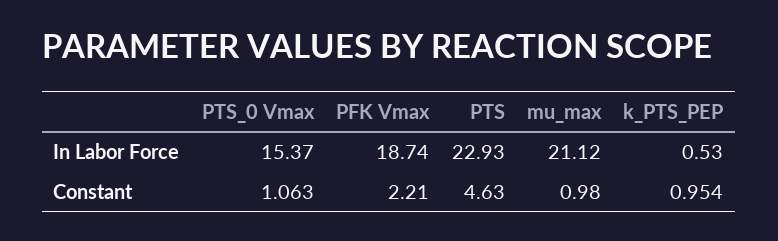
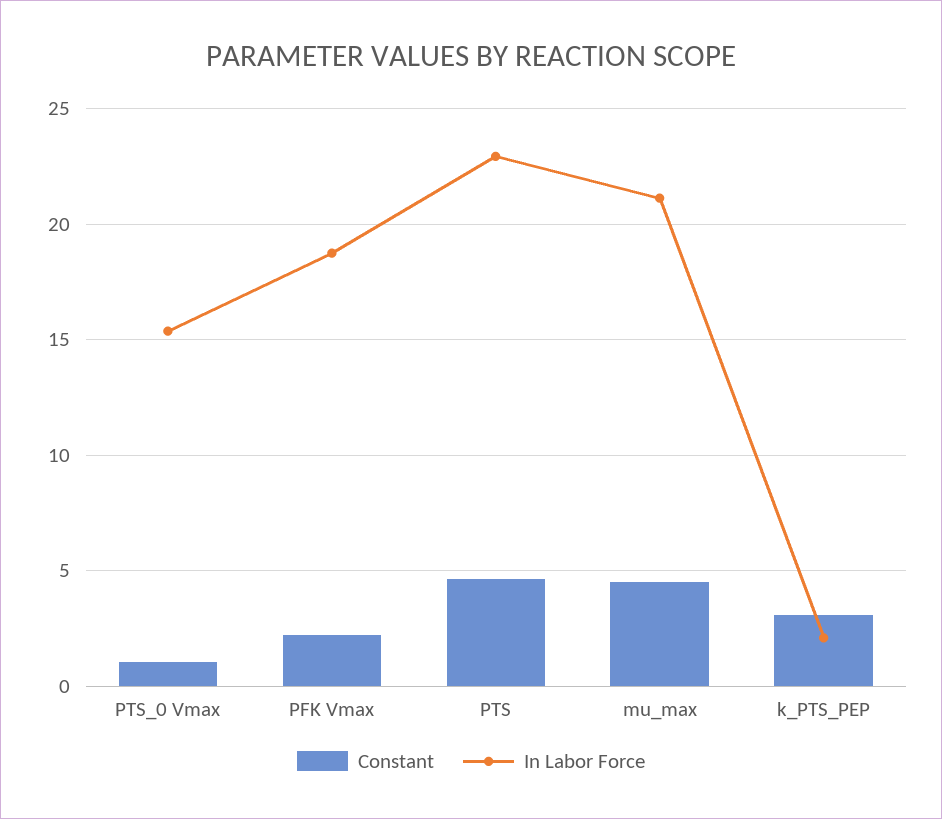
  {
    "In Labor Force": {
      "PTS_0 Vmax": 15.37,
      "PFK Vmax": 18.74,
      "PTS": 22.93,
      "mu_max": 21.12,
-     "k_PTS_PEP": 0.53
+     "k_PTS_PEP": 2
    },
    "Constant": {
      "PTS_0 Vmax": 1.063,
      "PFK Vmax": 2.21,
      "PTS": 4.63,
-     "mu_max": 0.98,
+     "mu_max": 4.5,
-     "k_PTS_PEP": 0.954
+     "k_PTS_PEP": 3
    }
  }

